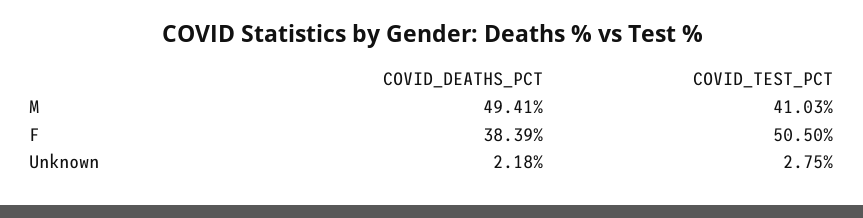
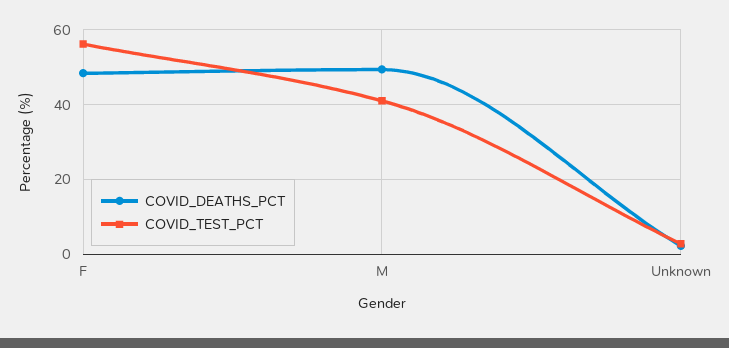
  {
    "COVID_DEATHS_PCT": {
      "M": 49.41,
-     "F": 38.39,
+     "F": 48,
      "Unknown": 2.18
    },
    "COVID_TEST_PCT": {
      "M": 41.03,
-     "F": 50.5,
+     "F": 56,
      "Unknown": 2.75
    }
  }

